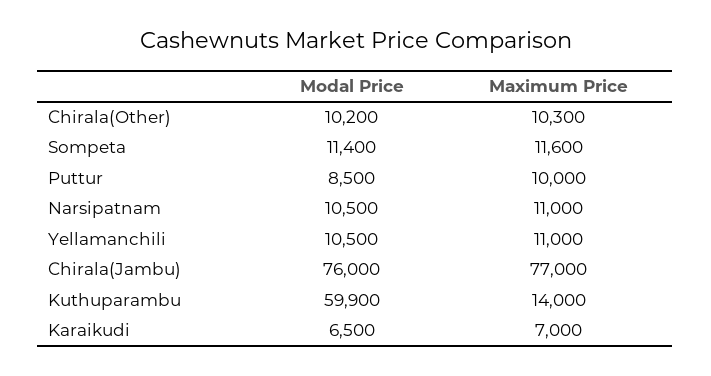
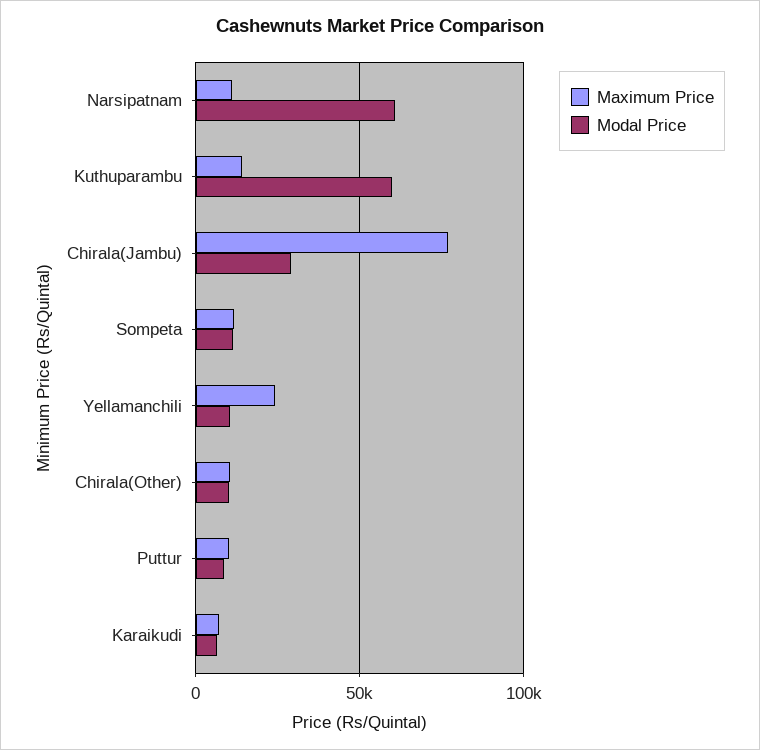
  {
    "Modal Price": {
      "Chirala(Other)": 10200,
      "Sompeta": 11400,
      "Puttur": 8500,
-     "Narsipatnam": 10500,
+     "Narsipatnam": 60000,
      "Yellamanchili": 10500,
-     "Chirala(Jambu)": 76000,
+     "Chirala(Jambu)": 30000,
      "Kuthuparambu": 59900,
      "Karaikudi": 6500
    },
    "Maximum Price": {
      "Chirala(Other)": 10300,
      "Sompeta": 11600,
      "Puttur": 10000,
      "Narsipatnam": 11000,
-     "Yellamanchili": 11000,
+     "Yellamanchili": 25000,
      "Chirala(Jambu)": 77000,
      "Kuthuparambu": 14000,
      "Karaikudi": 7000
    }
  }

